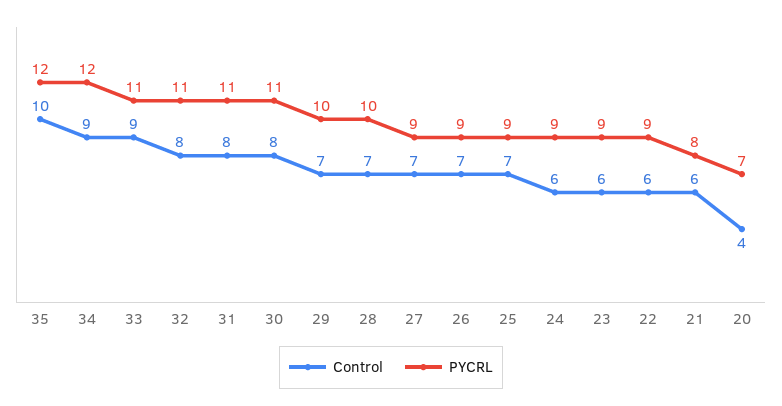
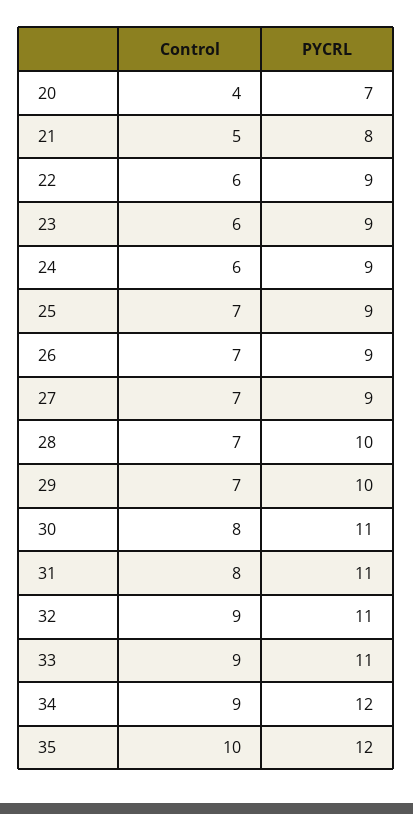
  {
    "Control": {
      "35": 10,
      "34": 9,
      "33": 9,
-     "32": 8,
+     "32": 9,
      "31": 8,
      "30": 8,
      "29": 7,
      "28": 7,
      "27": 7,
      "26": 7,
      "25": 7,
      "24": 6,
      "23": 6,
      "22": 6,
-     "21": 6,
+     "21": 5,
      "20": 4
    },
    "PYCRL": {
      "35": 12,
      "34": 12,
      "33": 11,
      "32": 11,
      "31": 11,
      "30": 11,
      "29": 10,
      "28": 10,
      "27": 9,
      "26": 9,
      "25": 9,
      "24": 9,
      "23": 9,
      "22": 9,
      "21": 8,
      "20": 7
    }
  }

